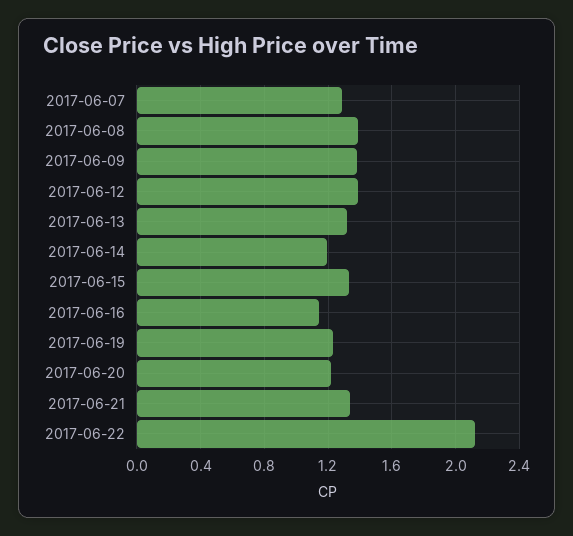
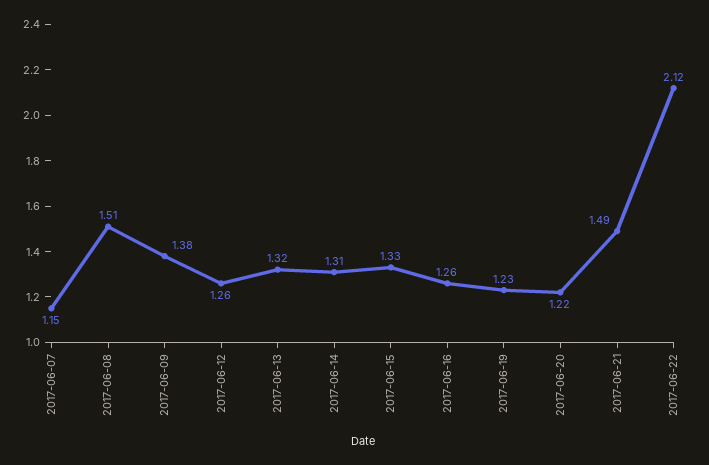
  {
-   "2017-06-07": 1.3,
+   "2017-06-07": 1.15,
-   "2017-06-08": 1.4,
+   "2017-06-08": 1.51,
    "2017-06-09": 1.38,
-   "2017-06-12": 1.4,
+   "2017-06-12": 1.26,
    "2017-06-13": 1.32,
-   "2017-06-14": 1.2,
+   "2017-06-14": 1.31,
    "2017-06-15": 1.33,
-   "2017-06-16": 1.15,
+   "2017-06-16": 1.26,
    "2017-06-19": 1.23,
    "2017-06-20": 1.22,
-   "2017-06-21": 1.35,
+   "2017-06-21": 1.49,
    "2017-06-22": 2.12
  }

